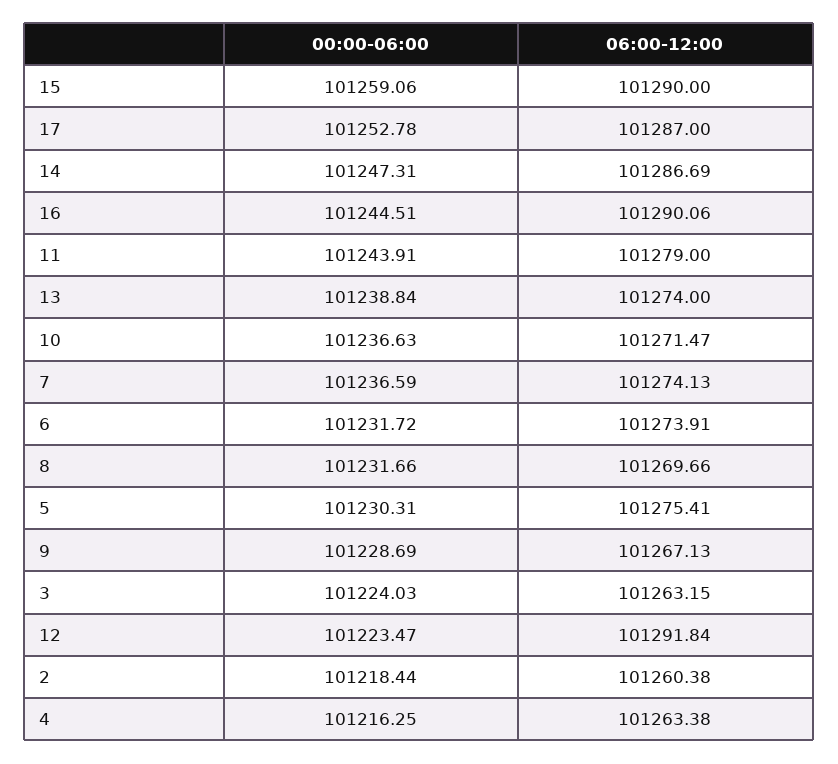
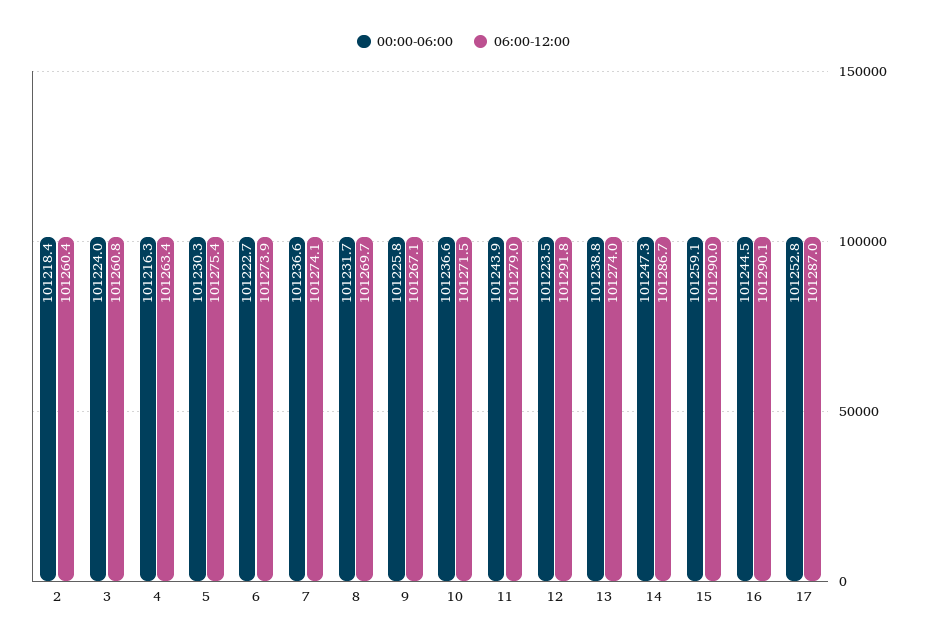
  {
    "00:00-06:00": {
      "15": 101259.06,
      "17": 101252.78,
      "14": 101247.31,
      "16": 101244.51,
      "11": 101243.91,
      "13": 101238.84,
      "10": 101236.63,
      "7": 101236.59,
-     "6": 101231.72,
+     "6": 101222.7,
      "8": 101231.66,
      "5": 101230.31,
-     "9": 101228.69,
+     "9": 101225.8,
      "3": 101224.03,
      "12": 101223.47,
      "2": 101218.44,
      "4": 101216.25
    },
    "06:00-12:00": {
      "15": 101290,
      "17": 101287,
      "14": 101286.69,
      "16": 101290.06,
      "11": 101279,
      "13": 101274,
      "10": 101271.47,
      "7": 101274.13,
      "6": 101273.91,
      "8": 101269.66,
      "5": 101275.41,
      "9": 101267.13,
-     "3": 101263.15,
+     "3": 101260.8,
      "12": 101291.84,
      "2": 101260.38,
      "4": 101263.38
    }
  }

